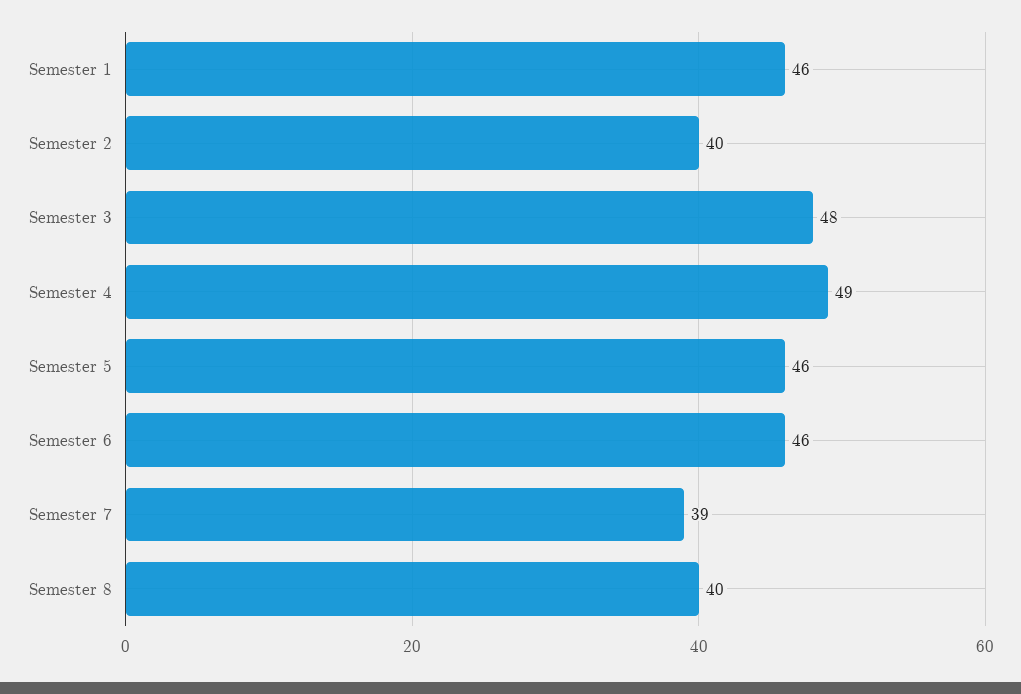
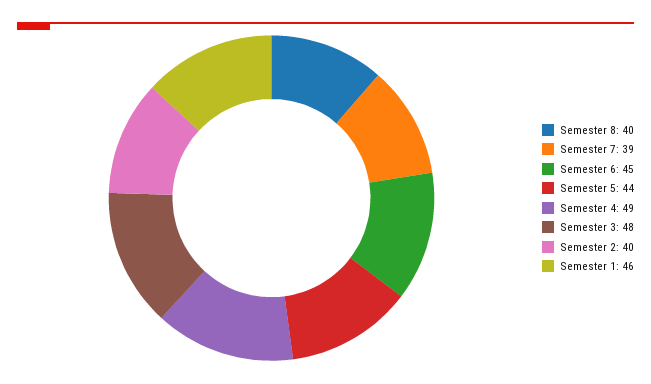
  {
    "Semester 1": 46,
    "Semester 2": 40,
    "Semester 3": 48,
    "Semester 4": 49,
-   "Semester 5": 46,
+   "Semester 5": 44,
-   "Semester 6": 46,
+   "Semester 6": 45,
    "Semester 7": 39,
    "Semester 8": 40
  }

